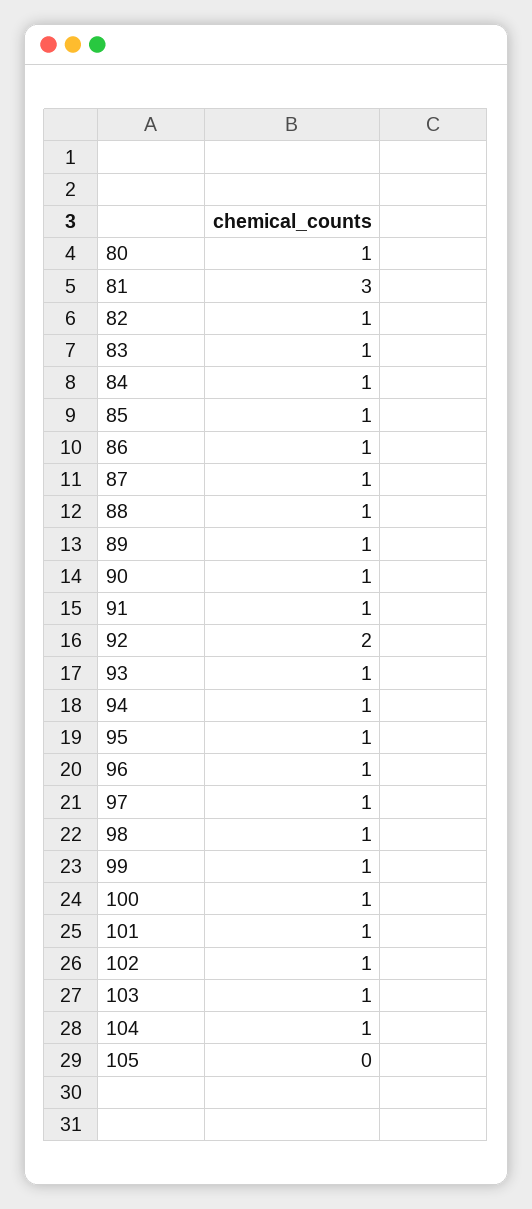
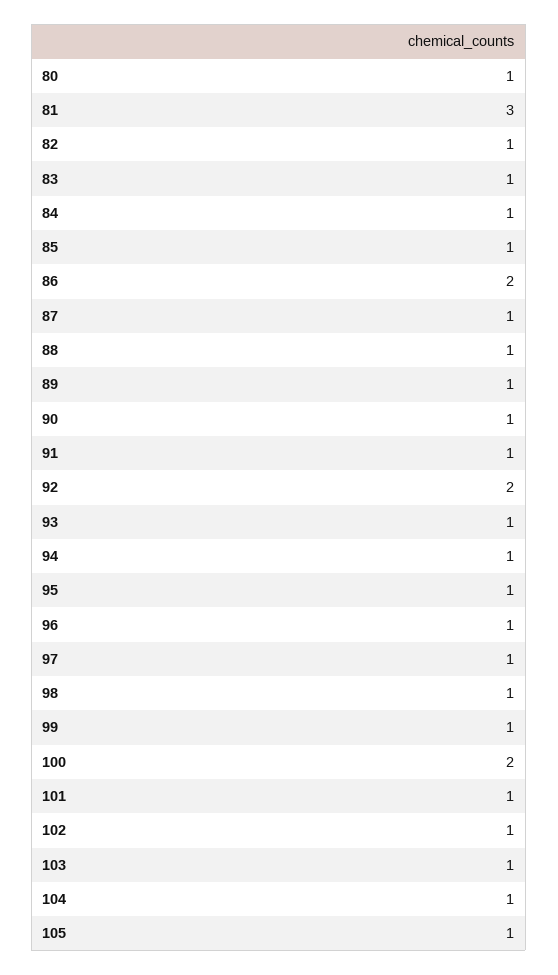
  {
    "80": 1,
    "81": 3,
    "82": 1,
    "83": 1,
    "84": 1,
    "85": 1,
-   "86": 1,
+   "86": 2,
    "87": 1,
    "88": 1,
    "89": 1,
    "90": 1,
    "91": 1,
    "92": 2,
    "93": 1,
    "94": 1,
    "95": 1,
    "96": 1,
    "97": 1,
    "98": 1,
    "99": 1,
-   "100": 1,
+   "100": 2,
    "101": 1,
    "102": 1,
    "103": 1,
    "104": 1,
-   "105": 0
+   "105": 1
  }

